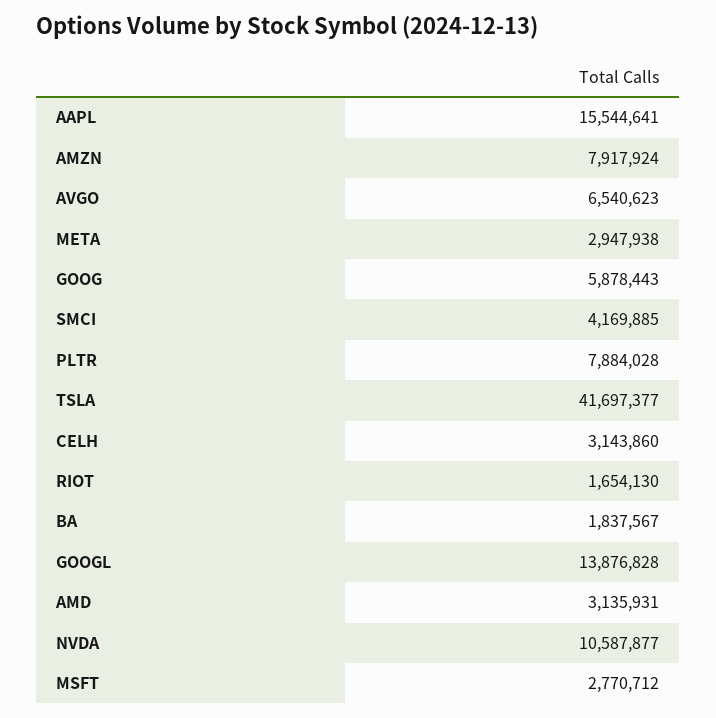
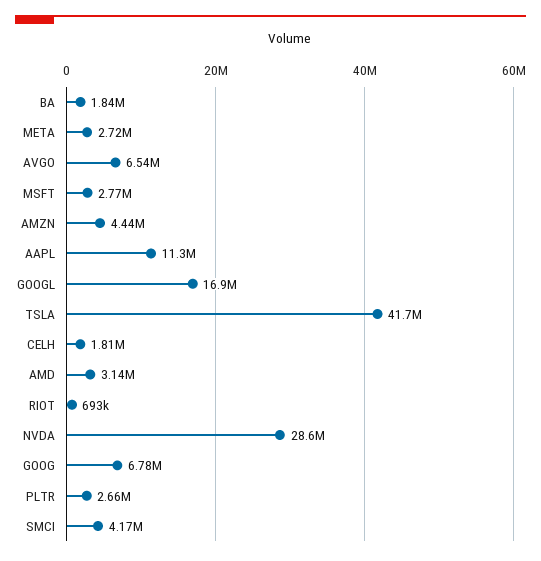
  {
-   "AAPL": 15544641,
+   "AAPL": 11300000,
-   "AMZN": 7917924,
+   "AMZN": 4440000,
    "AVGO": 6540623,
-   "META": 2947938,
+   "META": 2720000,
-   "GOOG": 5878443,
+   "GOOG": 6780000,
    "SMCI": 4169885,
-   "PLTR": 7884028,
+   "PLTR": 2660000,
    "TSLA": 41697377,
-   "CELH": 3143860,
+   "CELH": 1810000,
-   "RIOT": 1654130,
+   "RIOT": 693000,
    "BA": 1837567,
-   "GOOGL": 13876828,
+   "GOOGL": 16900000,
    "AMD": 3135931,
-   "NVDA": 10587877,
+   "NVDA": 28600000,
    "MSFT": 2770712
  }

